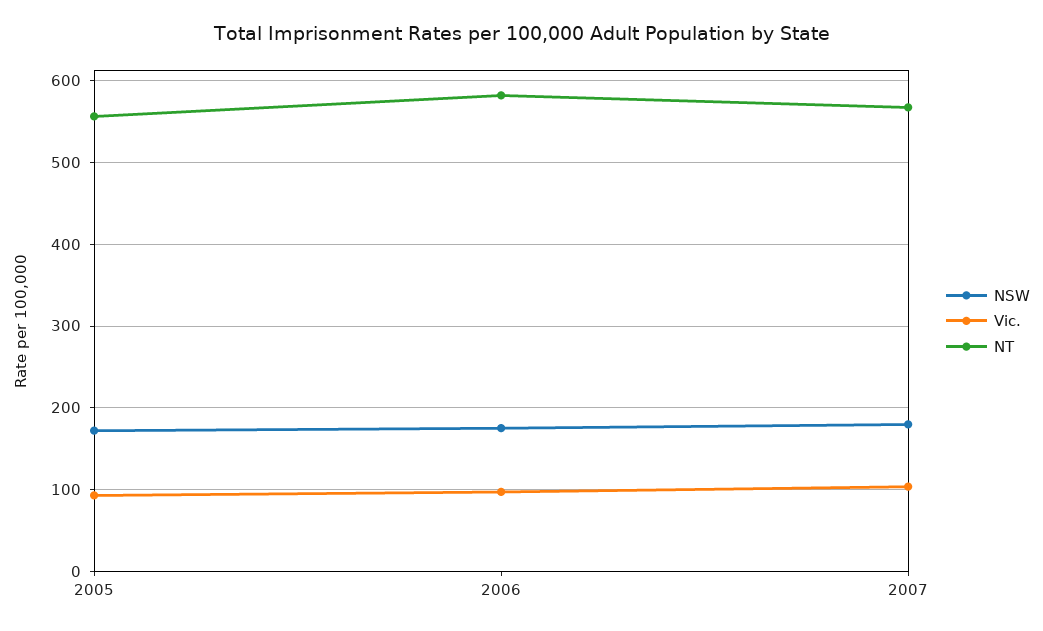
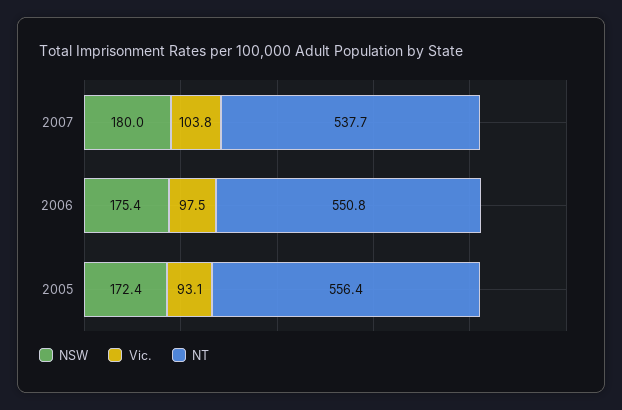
  {
    "NSW": {
      "2005": 172.4,
      "2006": 175.4,
      "2007": 180
    },
    "Vic.": {
      "2005": 93.1,
      "2006": 97.5,
      "2007": 103.8
    },
    "NT": {
      "2005": 556.4,
-     "2006": 580,
+     "2006": 550.8,
-     "2007": 570
+     "2007": 537.7
    }
  }

